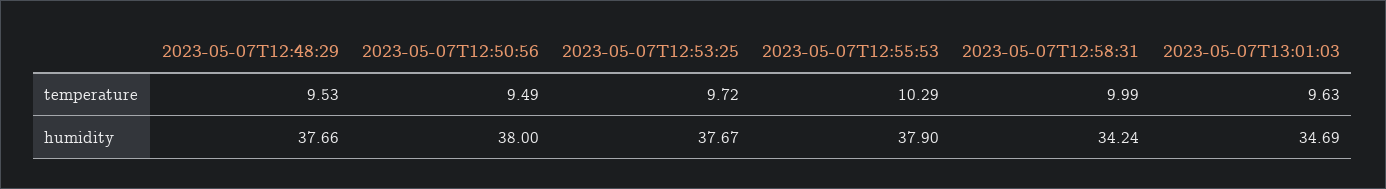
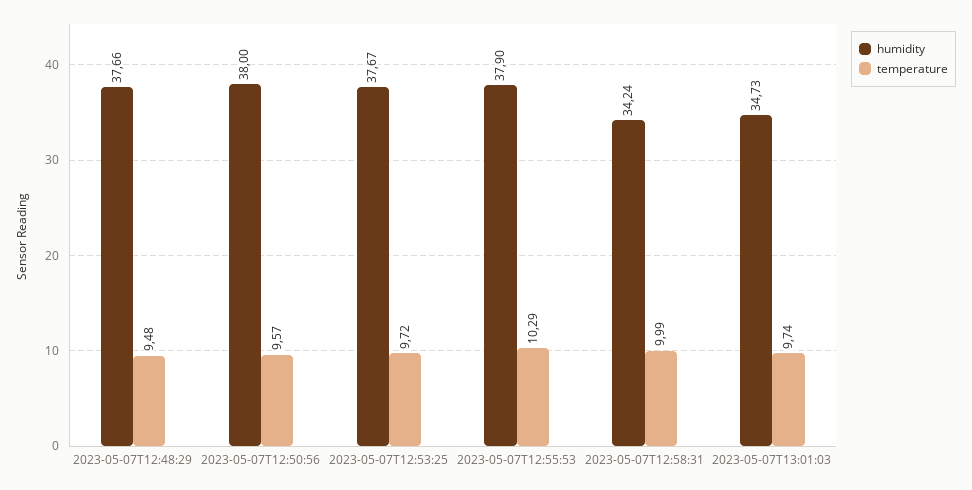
  {
    "temperature": {
-     "2023-05-07T12:48:29": 9.53,
+     "2023-05-07T12:48:29": 9.48,
-     "2023-05-07T12:50:56": 9.49,
+     "2023-05-07T12:50:56": 9.57,
      "2023-05-07T12:53:25": 9.72,
      "2023-05-07T12:55:53": 10.29,
      "2023-05-07T12:58:31": 9.99,
-     "2023-05-07T13:01:03": 9.63
+     "2023-05-07T13:01:03": 9.74
    },
    "humidity": {
      "2023-05-07T12:48:29": 37.66,
      "2023-05-07T12:50:56": 38,
      "2023-05-07T12:53:25": 37.67,
      "2023-05-07T12:55:53": 37.9,
      "2023-05-07T12:58:31": 34.24,
-     "2023-05-07T13:01:03": 34.69
+     "2023-05-07T13:01:03": 34.73
    }
  }

